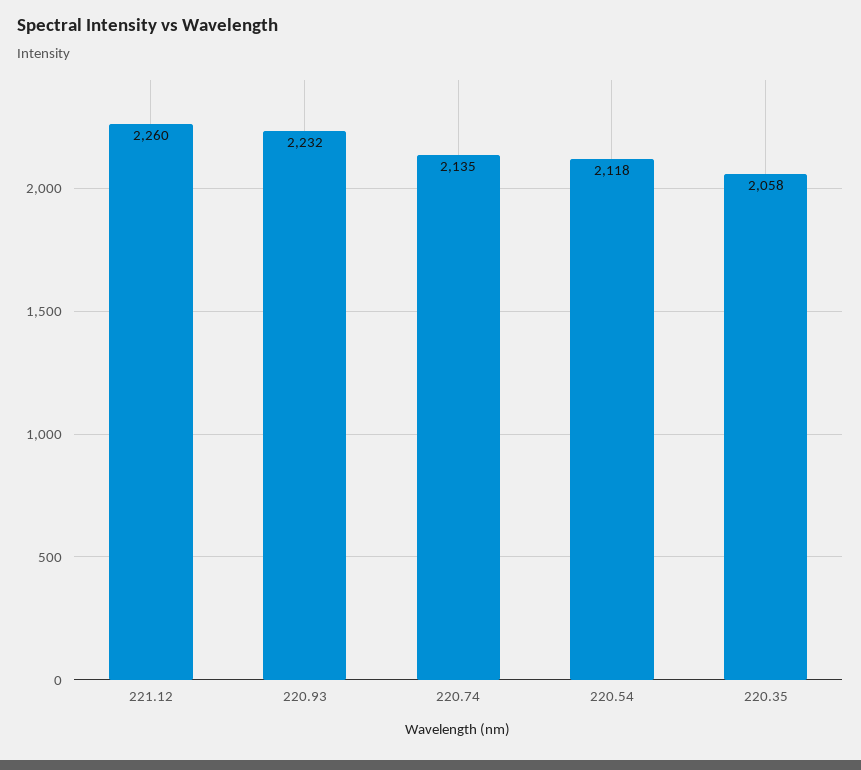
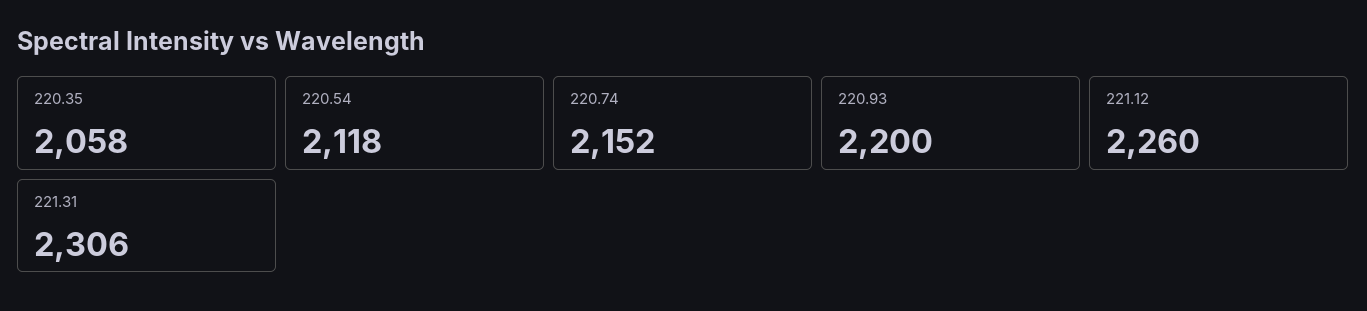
  {
    "221.12": 2260,
-   "220.93": 2232,
+   "220.93": 2200,
-   "220.74": 2135,
+   "220.74": 2152,
    "220.54": 2118,
-   "220.35": 2058
+   "220.35": 2058,
+   "221.31": 2306
  }

